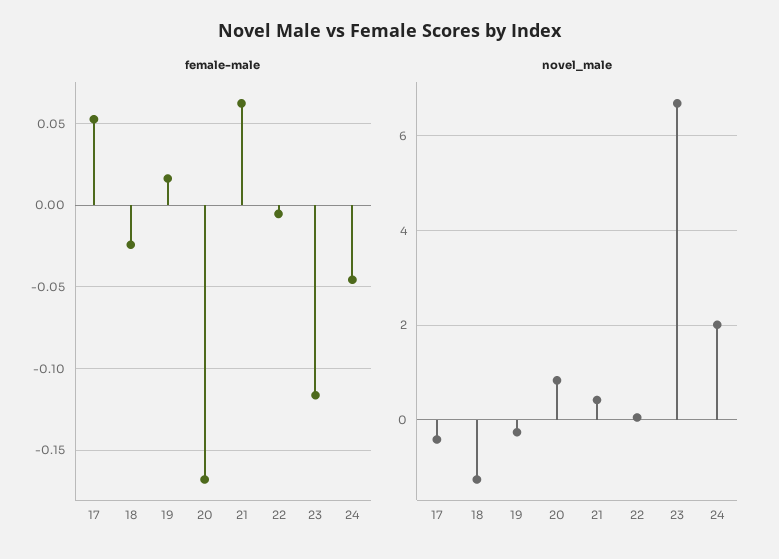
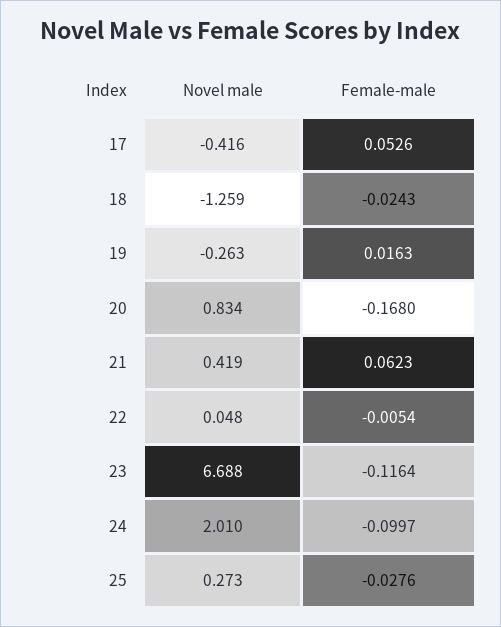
  {
    "female-male": {
      "17": 0.0526,
      "18": -0.0243,
      "19": 0.0163,
      "20": -0.168,
      "21": 0.0623,
      "22": -0.0054,
      "23": -0.1164,
-     "24": -0.045
+     "24": -0.0997,
+     "25": -0.0276
    },
    "novel_male": {
      "17": -0.416,
      "18": -1.259,
      "19": -0.263,
      "20": 0.834,
      "21": 0.419,
      "22": 0.048,
      "23": 6.688,
-     "24": 2.01
+     "24": 2.01,
+     "25": 0.273
    }
  }

